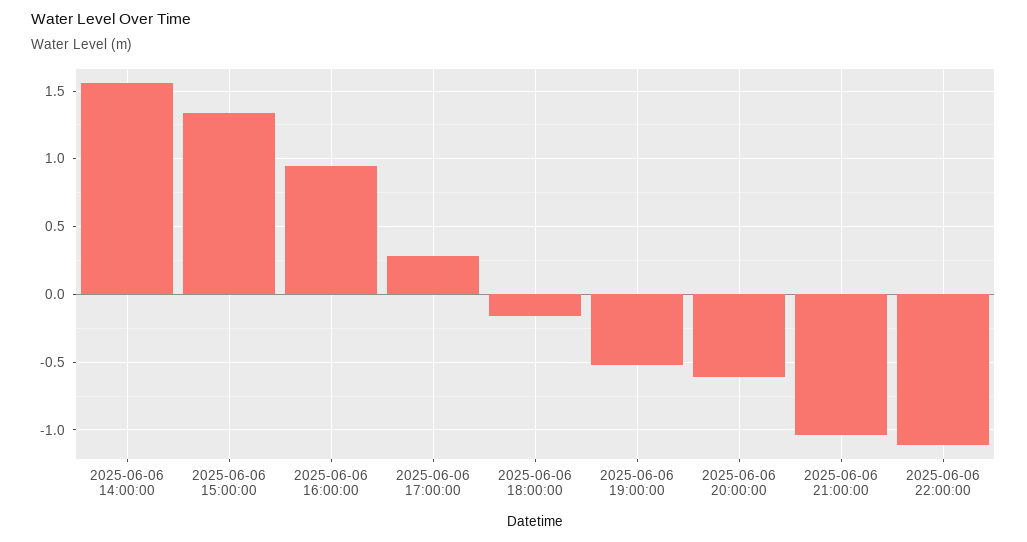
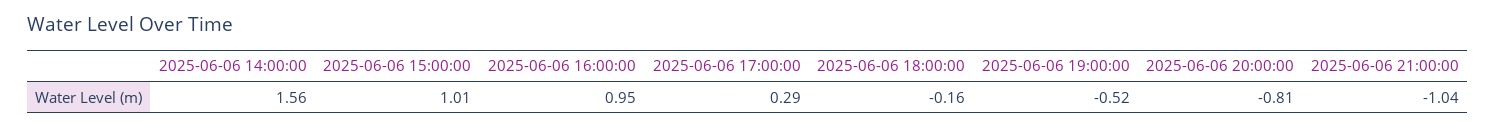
  {
    "2025-06-06 14:00:00": 1.56,
-   "2025-06-06 15:00:00": 1.35,
+   "2025-06-06 15:00:00": 1.01,
    "2025-06-06 16:00:00": 0.95,
    "2025-06-06 17:00:00": 0.29,
    "2025-06-06 18:00:00": -0.16,
    "2025-06-06 19:00:00": -0.52,
-   "2025-06-06 20:00:00": -0.6,
+   "2025-06-06 20:00:00": -0.81,
-   "2025-06-06 21:00:00": -1.04,
+   "2025-06-06 21:00:00": -1.04
-   "2025-06-06 22:00:00": -1.1
  }

